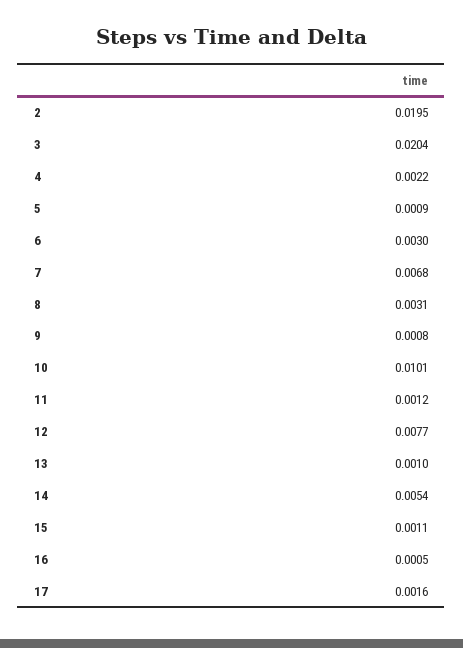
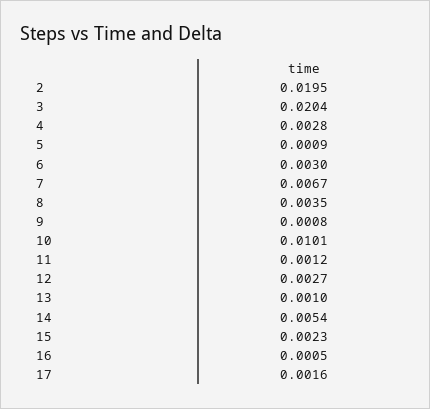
  {
    "2": 0.0195,
    "3": 0.0204,
-   "4": 0.0022,
+   "4": 0.0028,
    "5": 0.0009,
    "6": 0.003,
-   "7": 0.0068,
+   "7": 0.0067,
-   "8": 0.0031,
+   "8": 0.0035,
    "9": 0.0008,
    "10": 0.0101,
    "11": 0.0012,
-   "12": 0.0077,
+   "12": 0.0027,
    "13": 0.001,
    "14": 0.0054,
-   "15": 0.0011,
+   "15": 0.0023,
    "16": 0.0005,
    "17": 0.0016
  }

